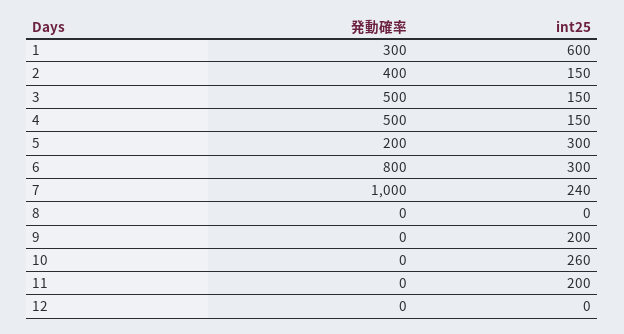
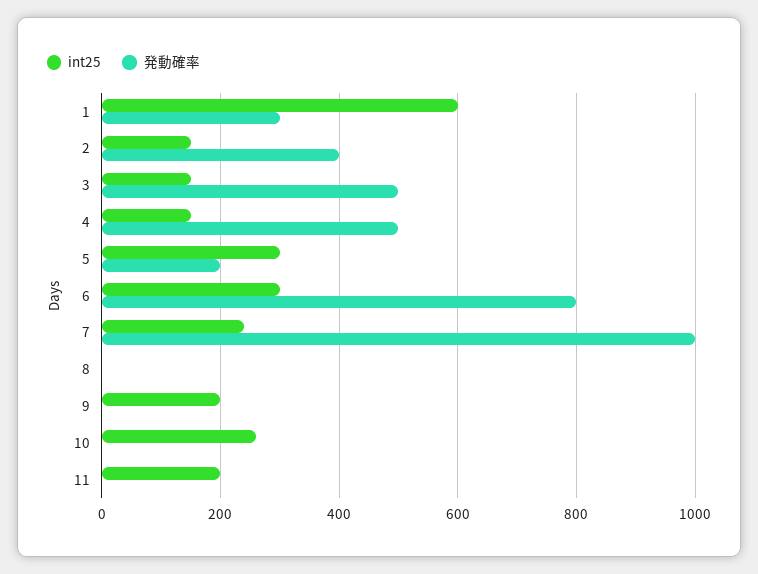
  {
    "発動確率": {
      "1": 300,
      "2": 400,
      "3": 500,
      "4": 500,
      "5": 200,
      "6": 800,
      "7": 1000,
      "8": 0,
      "9": 0,
      "10": 0,
-     "11": 0,
+     "11": 0
-     "12": 0
    },
    "int25": {
      "1": 600,
      "2": 150,
      "3": 150,
      "4": 150,
      "5": 300,
      "6": 300,
      "7": 240,
      "8": 0,
      "9": 200,
      "10": 260,
-     "11": 200,
+     "11": 200
-     "12": 0
    }
  }

